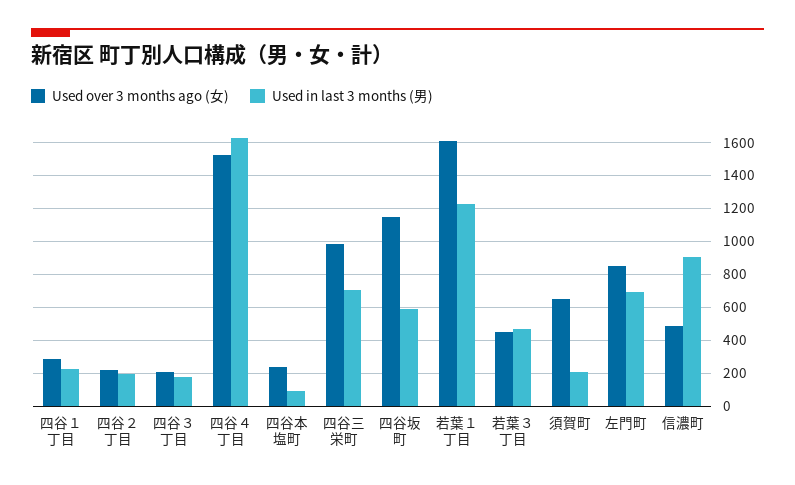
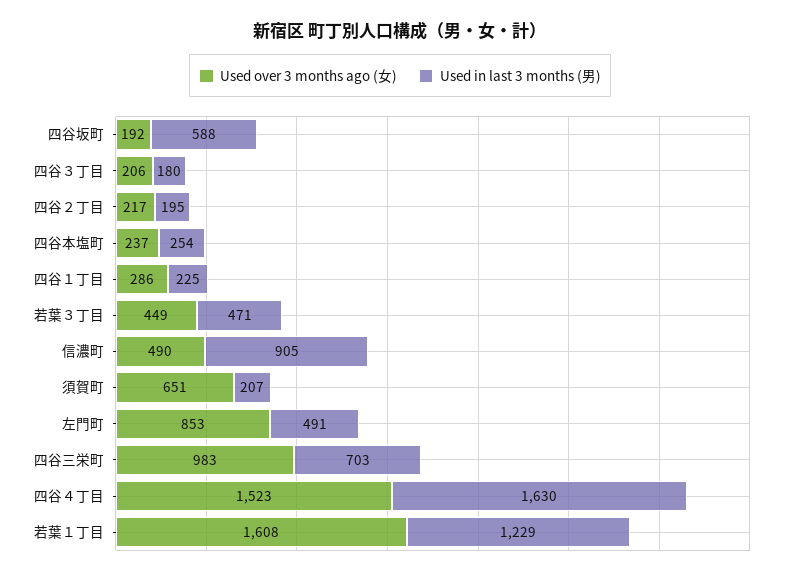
  {
    "Used over 3 months ago (女)": {
      "四谷１丁目": 286,
      "四谷２丁目": 217,
      "四谷３丁目": 206,
      "四谷４丁目": 1523,
      "四谷本塩町": 237,
      "四谷三栄町": 983,
-     "四谷坂町": 1150,
+     "四谷坂町": 192,
      "若葉１丁目": 1608,
      "若葉３丁目": 449,
      "須賀町": 651,
      "左門町": 853,
      "信濃町": 490
    },
    "Used in last 3 months (男)": {
      "四谷１丁目": 225,
      "四谷２丁目": 195,
      "四谷３丁目": 180,
      "四谷４丁目": 1630,
-     "四谷本塩町": 100,
+     "四谷本塩町": 254,
      "四谷三栄町": 703,
      "四谷坂町": 588,
      "若葉１丁目": 1229,
      "若葉３丁目": 471,
      "須賀町": 207,
-     "左門町": 700,
+     "左門町": 491,
      "信濃町": 905
    }
  }

